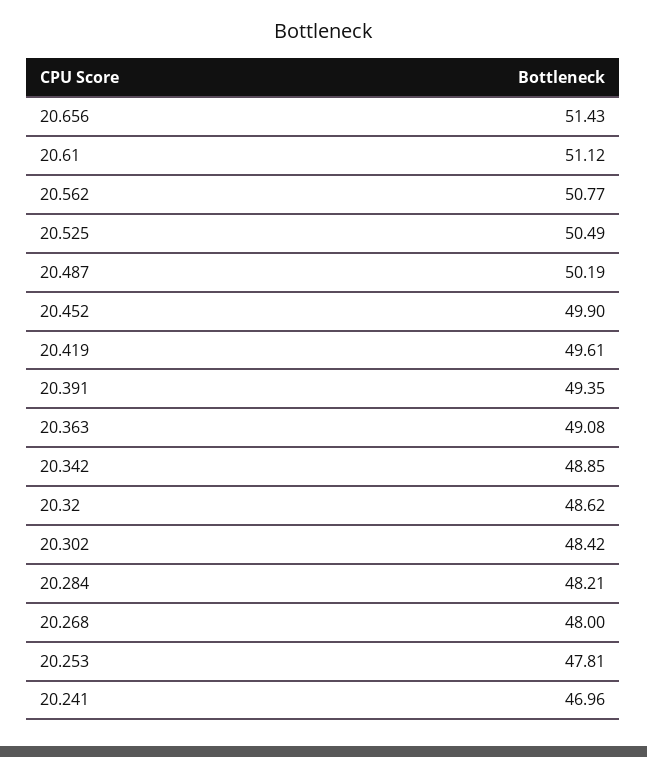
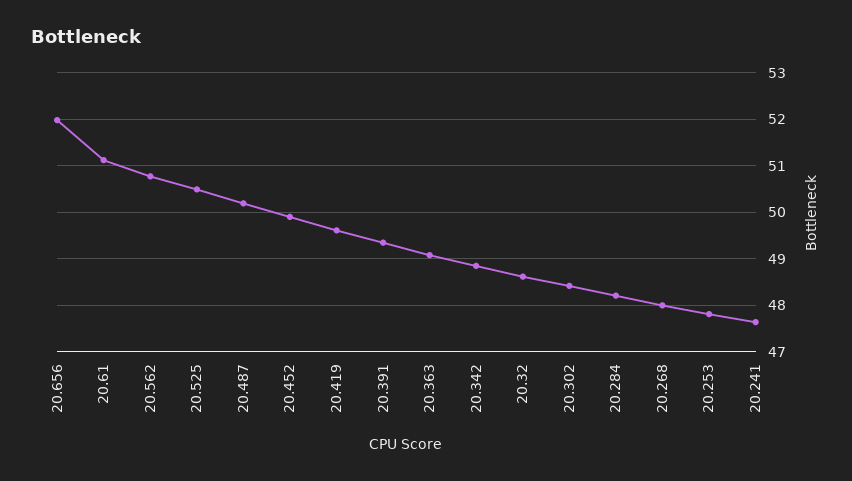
  {
-   "20.656": 51.43,
+   "20.656": 52,
    "20.61": 51.12,
    "20.562": 50.77,
    "20.525": 50.49,
    "20.487": 50.19,
    "20.452": 49.9,
    "20.419": 49.61,
    "20.391": 49.35,
    "20.363": 49.08,
    "20.342": 48.85,
    "20.32": 48.62,
    "20.302": 48.42,
    "20.284": 48.21,
    "20.268": 48,
    "20.253": 47.81,
-   "20.241": 46.96
+   "20.241": 47.6
  }

